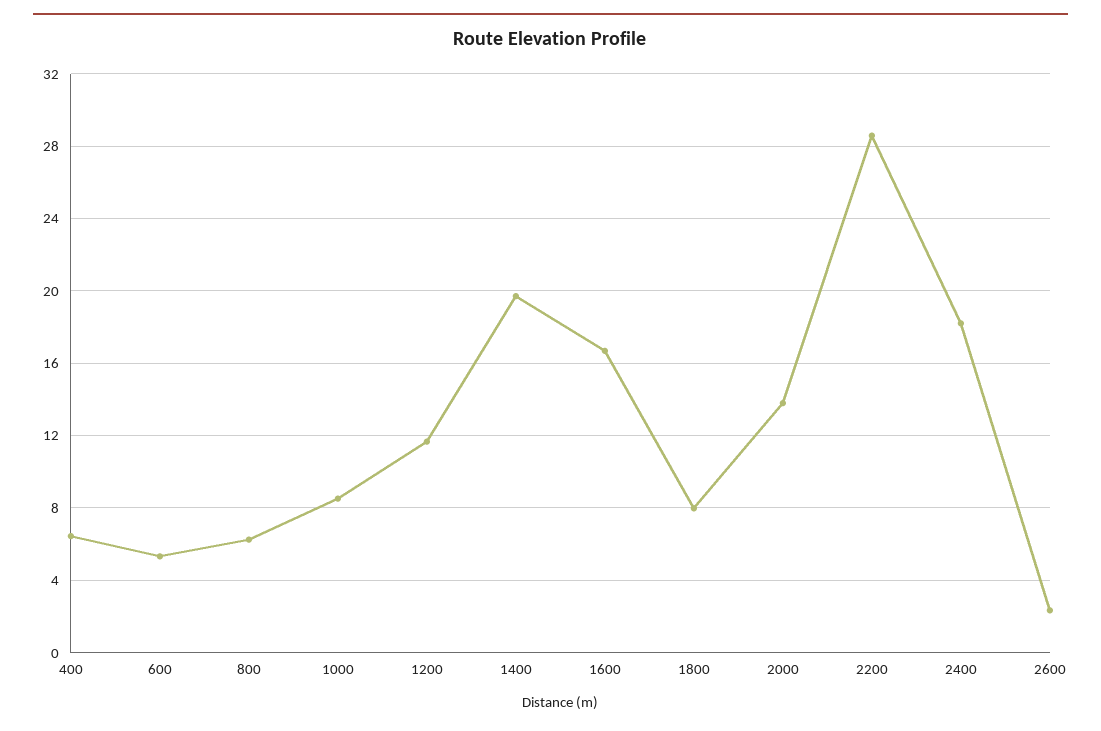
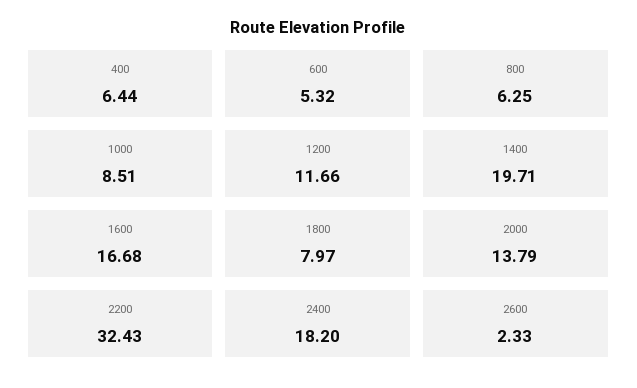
  {
    "400": 6.44,
    "600": 5.32,
    "800": 6.25,
    "1000": 8.51,
    "1200": 11.66,
    "1400": 19.71,
    "1600": 16.68,
    "1800": 7.97,
    "2000": 13.79,
-   "2200": 28.5,
+   "2200": 32.43,
    "2400": 18.2,
    "2600": 2.33
  }

